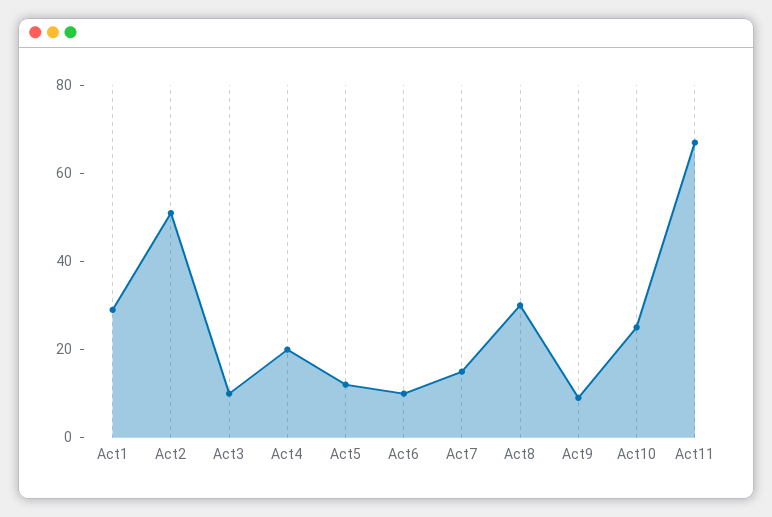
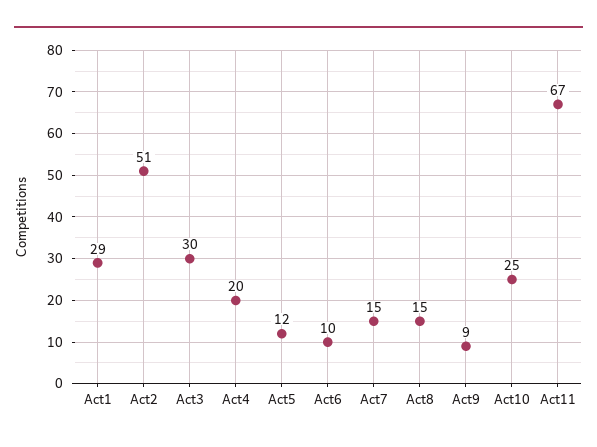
  {
    "Act1": 29,
    "Act2": 51,
-   "Act3": 10,
+   "Act3": 30,
    "Act4": 20,
    "Act5": 12,
    "Act6": 10,
    "Act7": 15,
-   "Act8": 30,
+   "Act8": 15,
    "Act9": 9,
    "Act10": 25,
    "Act11": 67
  }

